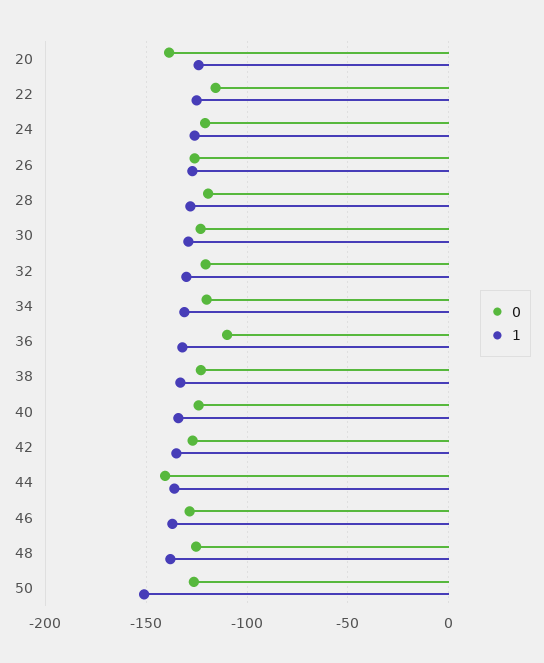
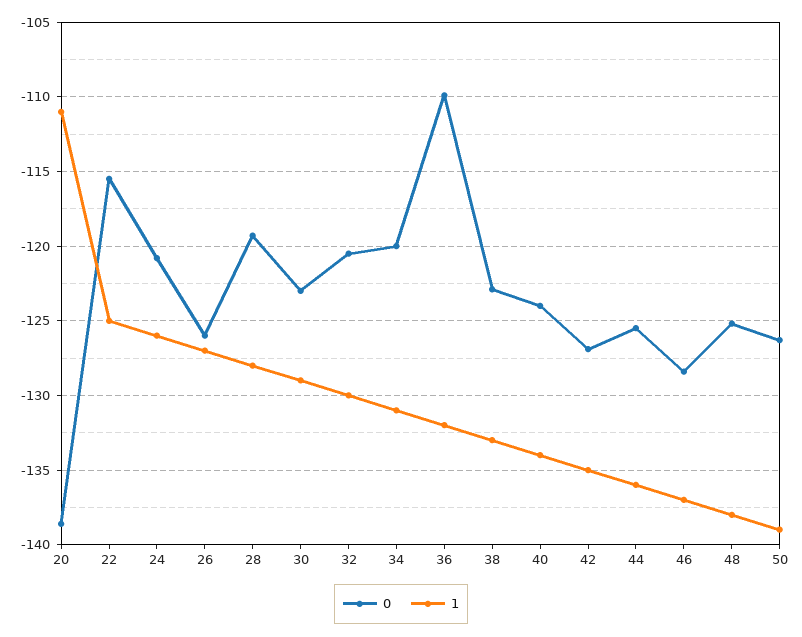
  {
    "0": {
      "20": -138.5,
      "22": -115.5,
      "24": -121,
      "26": -126,
      "28": -119.5,
      "30": -123,
      "32": -120.5,
      "34": -120,
      "36": -110,
      "38": -123,
      "40": -124,
      "42": -127,
-     "44": -140,
+     "44": -125.5,
      "46": -128.5,
      "48": -125,
      "50": -126.5
    },
    "1": {
-     "20": -125,
+     "20": -111,
      "22": -125,
      "24": -126,
      "26": -127,
      "28": -128,
      "30": -129,
      "32": -130,
      "34": -131,
      "36": -132,
      "38": -133,
      "40": -134,
      "42": -135,
      "44": -136,
      "46": -137,
      "48": -138,
-     "50": -150
+     "50": -139
    }
  }

